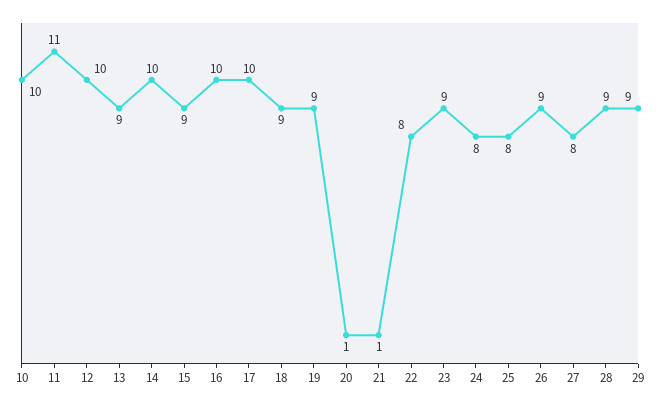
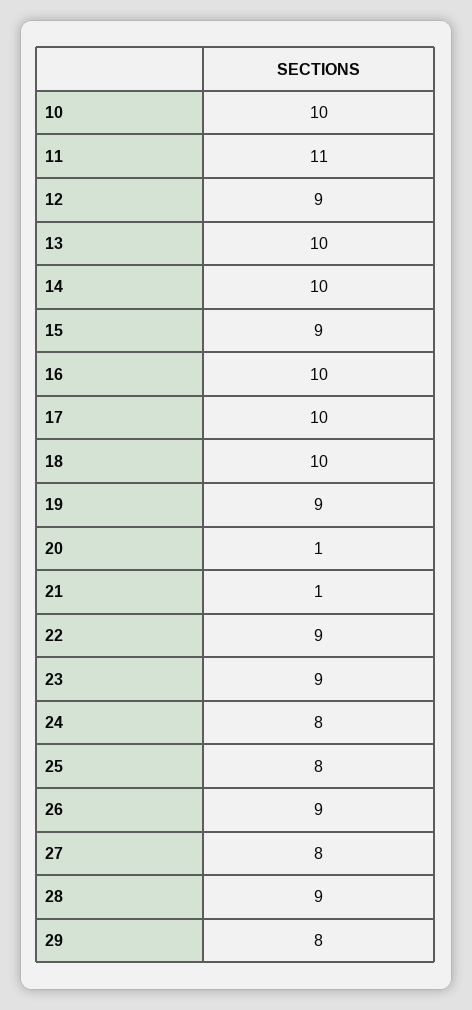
  {
    "10": 10,
    "11": 11,
-   "12": 10,
+   "12": 9,
-   "13": 9,
+   "13": 10,
    "14": 10,
    "15": 9,
    "16": 10,
    "17": 10,
-   "18": 9,
+   "18": 10,
    "19": 9,
    "20": 1,
    "21": 1,
-   "22": 8,
+   "22": 9,
    "23": 9,
    "24": 8,
    "25": 8,
    "26": 9,
    "27": 8,
    "28": 9,
-   "29": 9
+   "29": 8
  }

